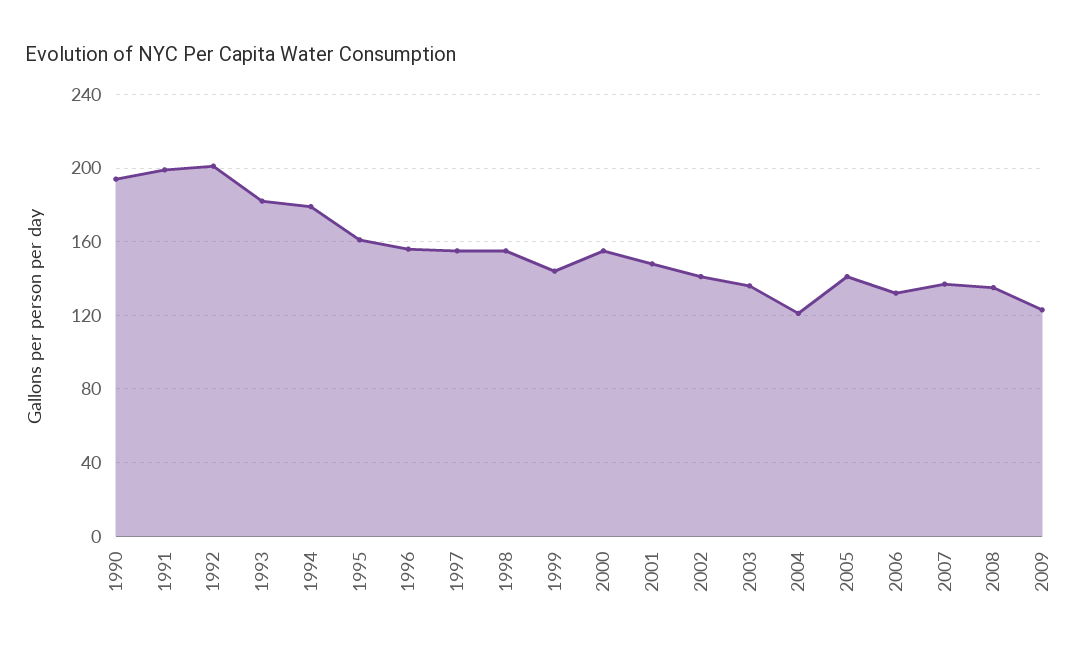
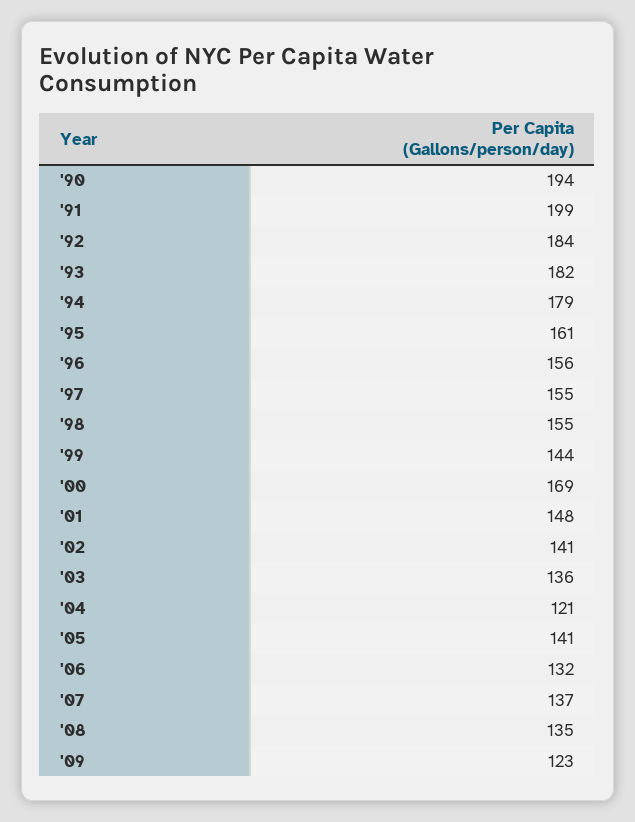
  {
    "1990": 194,
    "1991": 199,
-   "1992": 200,
+   "1992": 184,
    "1993": 182,
    "1994": 179,
    "1995": 161,
    "1996": 156,
    "1997": 155,
    "1998": 155,
    "1999": 144,
-   "2000": 155,
+   "2000": 169,
    "2001": 148,
    "2002": 141,
    "2003": 136,
    "2004": 121,
    "2005": 141,
    "2006": 132,
    "2007": 137,
    "2008": 135,
    "2009": 123
  }

